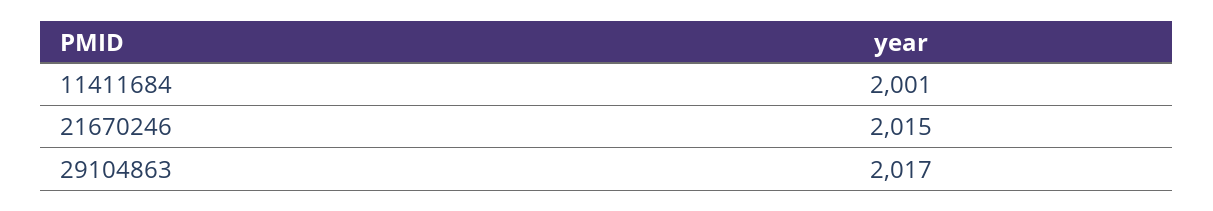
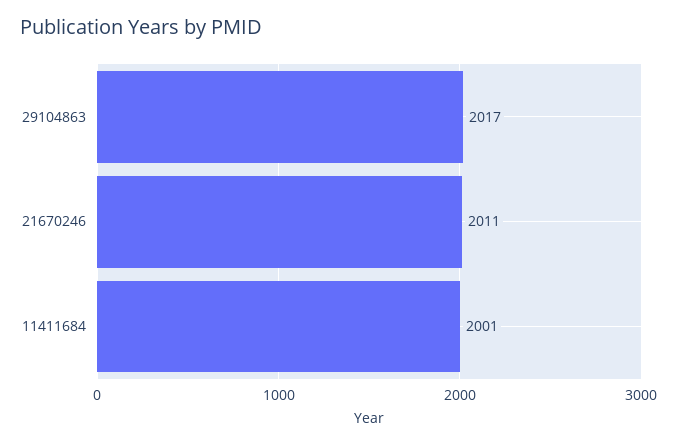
  {
    "11411684": 2001,
-   "21670246": 2015,
+   "21670246": 2011,
    "29104863": 2017
  }

